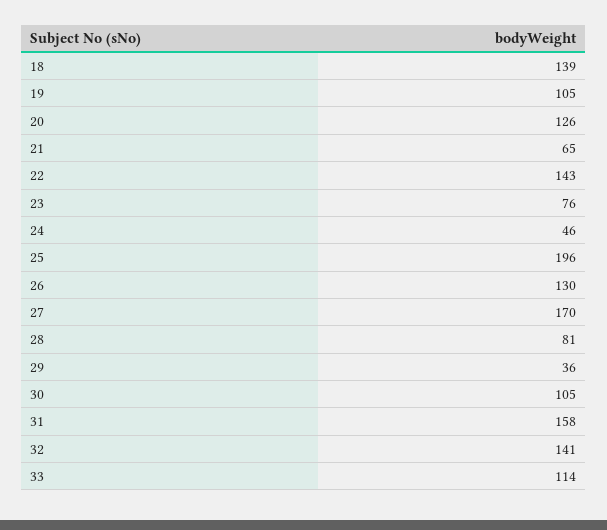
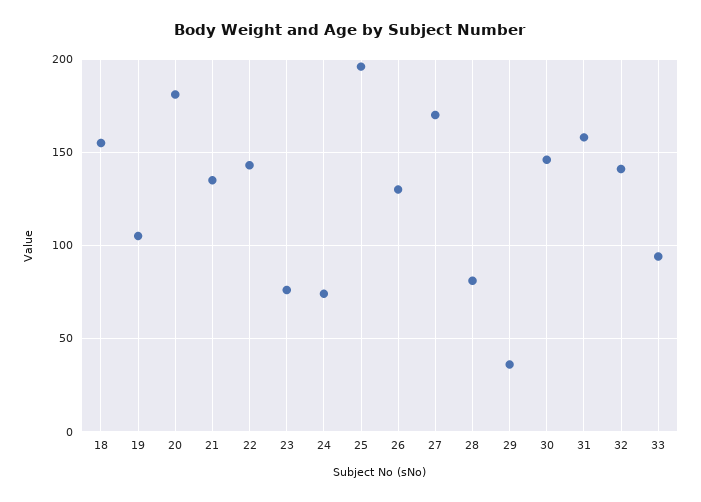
  {
-   "18": 139,
+   "18": 155,
    "19": 105,
-   "20": 126,
+   "20": 180,
-   "21": 65,
+   "21": 135,
    "22": 143,
    "23": 76,
-   "24": 46,
+   "24": 75,
    "25": 196,
    "26": 130,
    "27": 170,
    "28": 81,
    "29": 36,
-   "30": 105,
+   "30": 145,
    "31": 158,
    "32": 141,
-   "33": 114
+   "33": 95
  }

